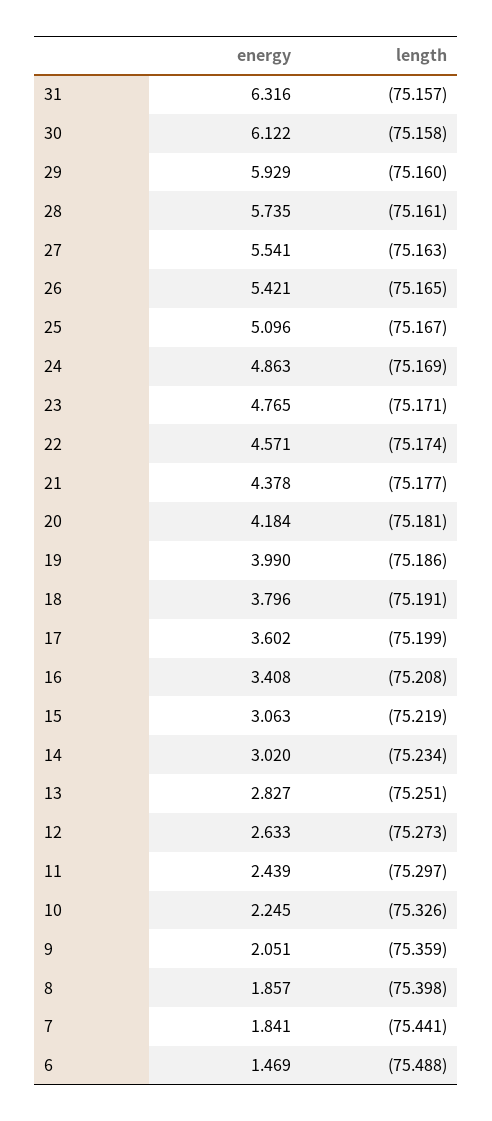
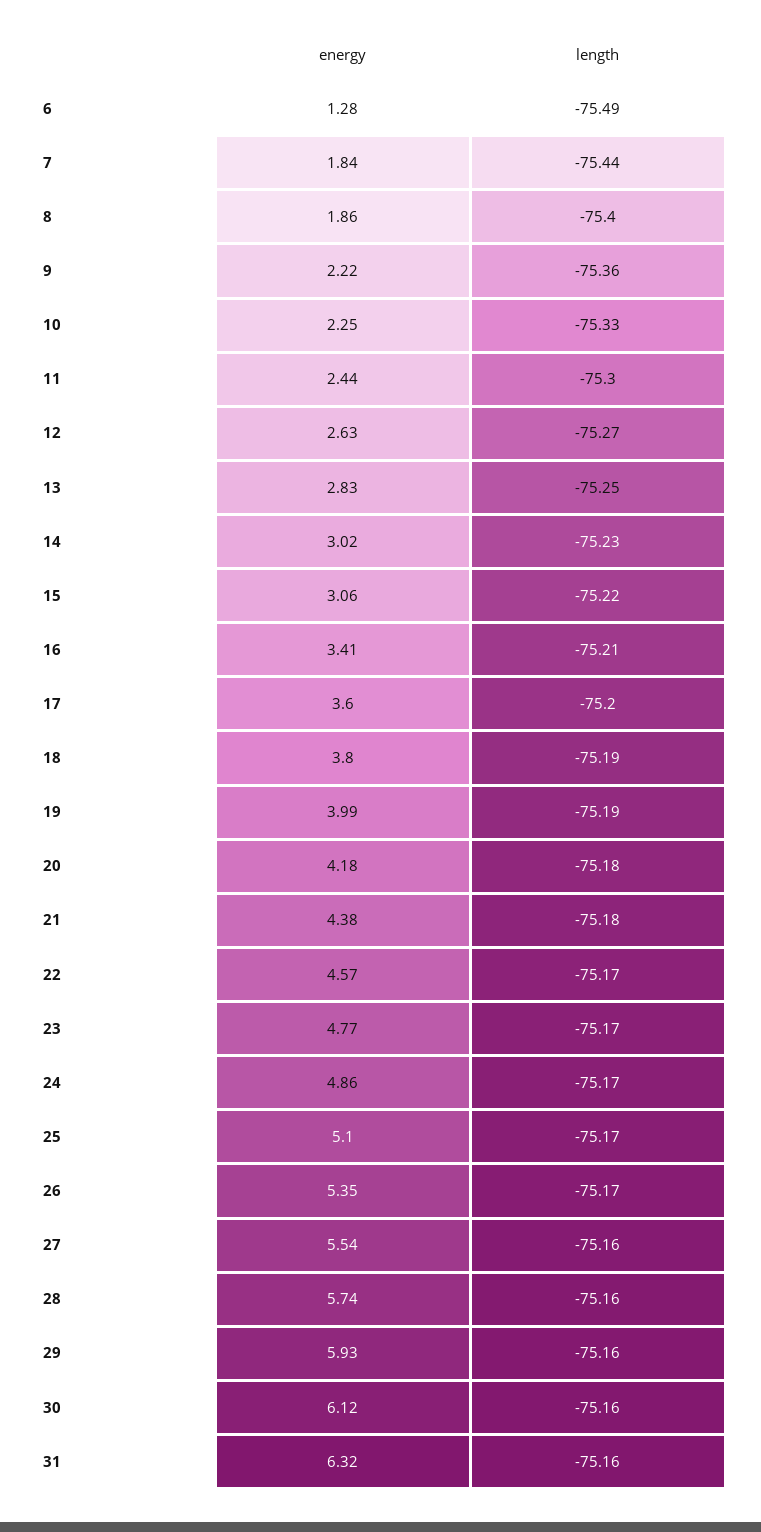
  {
    "energy": {
      "31": 6.316,
      "30": 6.122,
      "29": 5.929,
      "28": 5.735,
      "27": 5.541,
-     "26": 5.421,
+     "26": 5.35,
      "25": 5.096,
      "24": 4.863,
      "23": 4.765,
      "22": 4.571,
      "21": 4.378,
      "20": 4.184,
      "19": 3.99,
      "18": 3.796,
      "17": 3.602,
      "16": 3.408,
      "15": 3.063,
      "14": 3.02,
      "13": 2.827,
      "12": 2.633,
      "11": 2.439,
      "10": 2.245,
-     "9": 2.051,
+     "9": 2.22,
      "8": 1.857,
      "7": 1.841,
-     "6": 1.469
+     "6": 1.28
    },
    "length": {
      "31": -75.157,
      "30": -75.158,
      "29": -75.16,
      "28": -75.161,
      "27": -75.163,
      "26": -75.165,
      "25": -75.167,
      "24": -75.169,
      "23": -75.171,
      "22": -75.174,
      "21": -75.177,
      "20": -75.181,
      "19": -75.186,
      "18": -75.191,
      "17": -75.199,
      "16": -75.208,
      "15": -75.219,
      "14": -75.234,
      "13": -75.251,
      "12": -75.273,
      "11": -75.297,
      "10": -75.326,
      "9": -75.359,
      "8": -75.398,
      "7": -75.441,
      "6": -75.488
    }
  }

